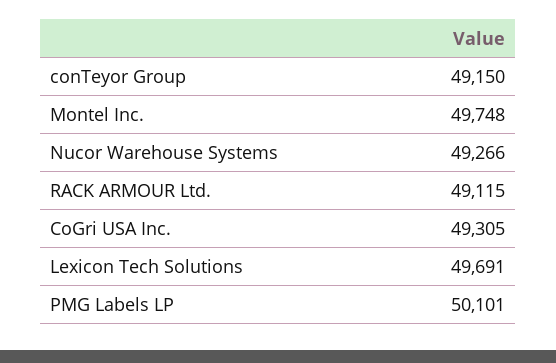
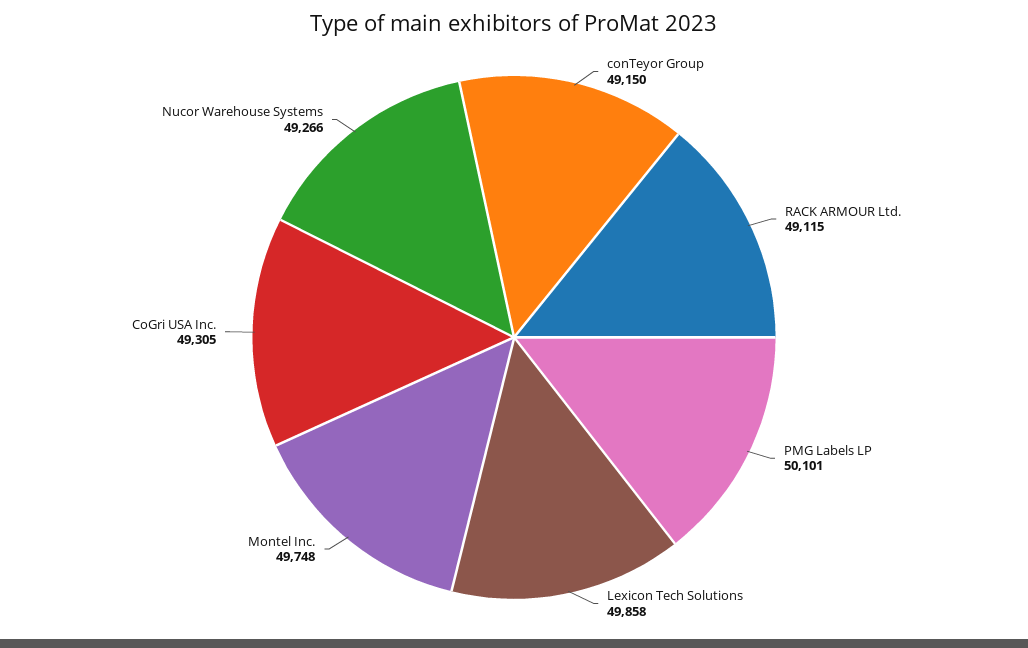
  {
    "conTeyor Group": 49150,
    "Montel Inc.": 49748,
    "Nucor Warehouse Systems": 49266,
    "RACK ARMOUR Ltd.": 49115,
    "CoGri USA Inc.": 49305,
-   "Lexicon Tech Solutions": 49691,
+   "Lexicon Tech Solutions": 49858,
    "PMG Labels LP": 50101
  }

